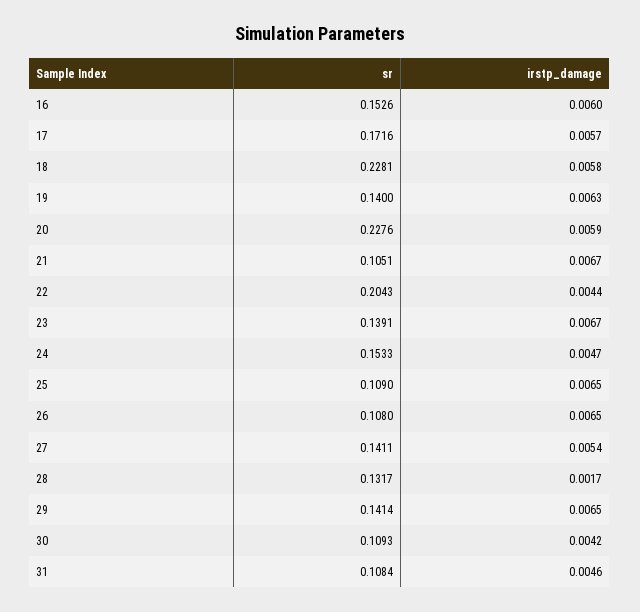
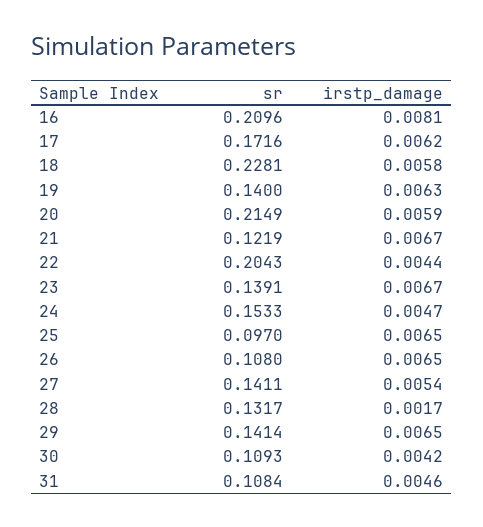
  {
    "sr": {
-     "16": 0.1526,
+     "16": 0.2096,
      "17": 0.1716,
      "18": 0.2281,
      "19": 0.14,
-     "20": 0.2276,
+     "20": 0.2149,
-     "21": 0.1051,
+     "21": 0.1219,
      "22": 0.2043,
      "23": 0.1391,
      "24": 0.1533,
-     "25": 0.109,
+     "25": 0.097,
      "26": 0.108,
      "27": 0.1411,
      "28": 0.1317,
      "29": 0.1414,
      "30": 0.1093,
      "31": 0.1084
    },
    "irstp_damage": {
-     "16": 0.006,
+     "16": 0.0081,
-     "17": 0.0057,
+     "17": 0.0062,
      "18": 0.0058,
      "19": 0.0063,
      "20": 0.0059,
      "21": 0.0067,
      "22": 0.0044,
      "23": 0.0067,
      "24": 0.0047,
      "25": 0.0065,
      "26": 0.0065,
      "27": 0.0054,
      "28": 0.0017,
      "29": 0.0065,
      "30": 0.0042,
      "31": 0.0046
    }
  }

